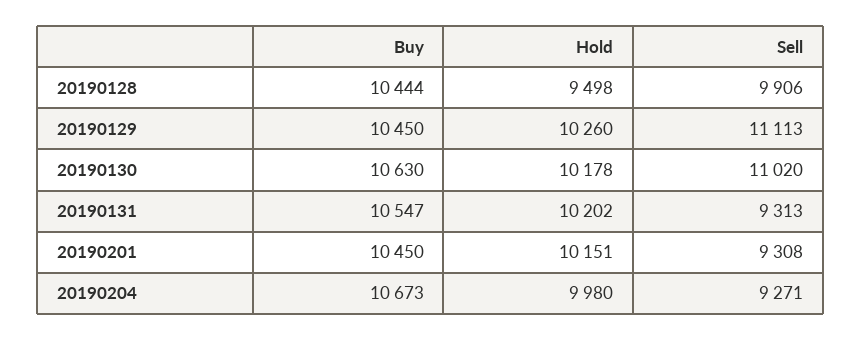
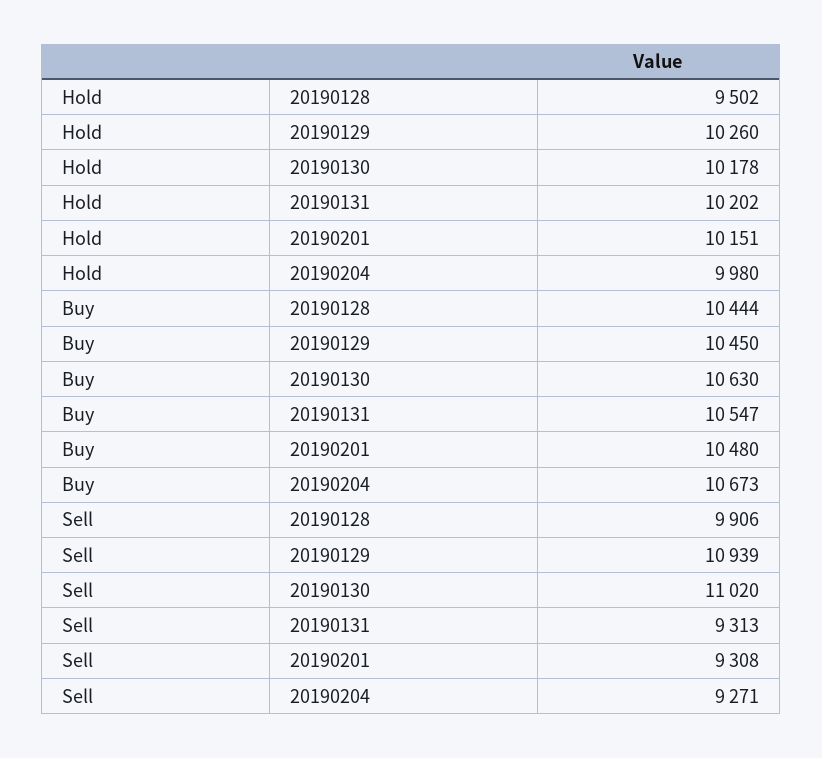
  {
    "Buy": {
      "20190128": 10444,
      "20190129": 10450,
      "20190130": 10630,
      "20190131": 10547,
-     "20190201": 10450,
+     "20190201": 10480,
      "20190204": 10673
    },
    "Hold": {
-     "20190128": 9498,
+     "20190128": 9502,
      "20190129": 10260,
      "20190130": 10178,
      "20190131": 10202,
      "20190201": 10151,
      "20190204": 9980
    },
    "Sell": {
      "20190128": 9906,
-     "20190129": 11113,
+     "20190129": 10939,
      "20190130": 11020,
      "20190131": 9313,
      "20190201": 9308,
      "20190204": 9271
    }
  }

